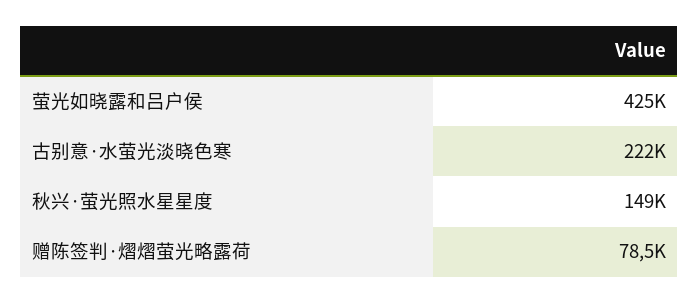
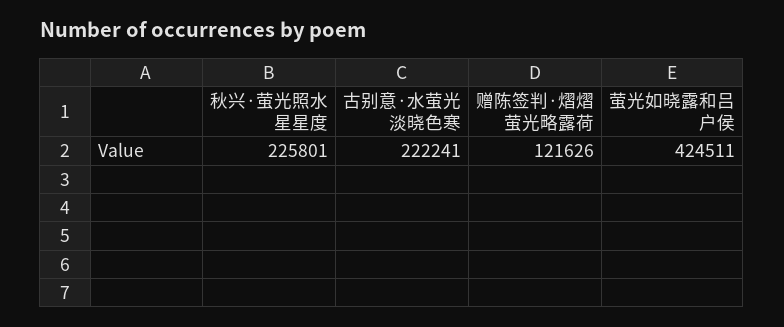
  {
    "萤光如晓露和吕户侯": 424511,
    "古别意·水萤光淡晓色寒": 222241,
-   "秋兴·萤光照水星星度": 149000,
+   "秋兴·萤光照水星星度": 225801,
-   "赠陈签判·熠熠萤光略露荷": 78500
+   "赠陈签判·熠熠萤光略露荷": 121626
  }

